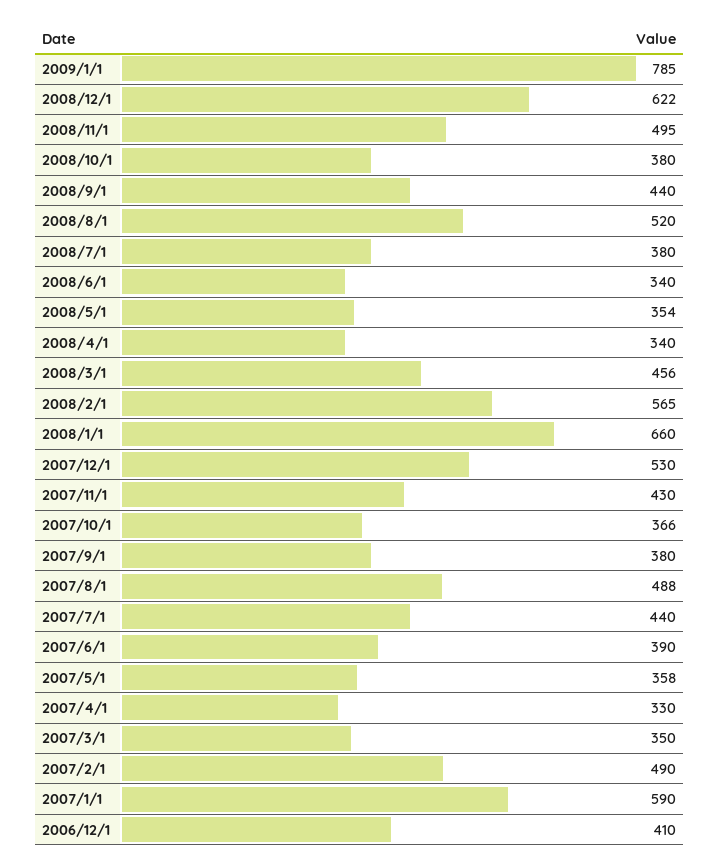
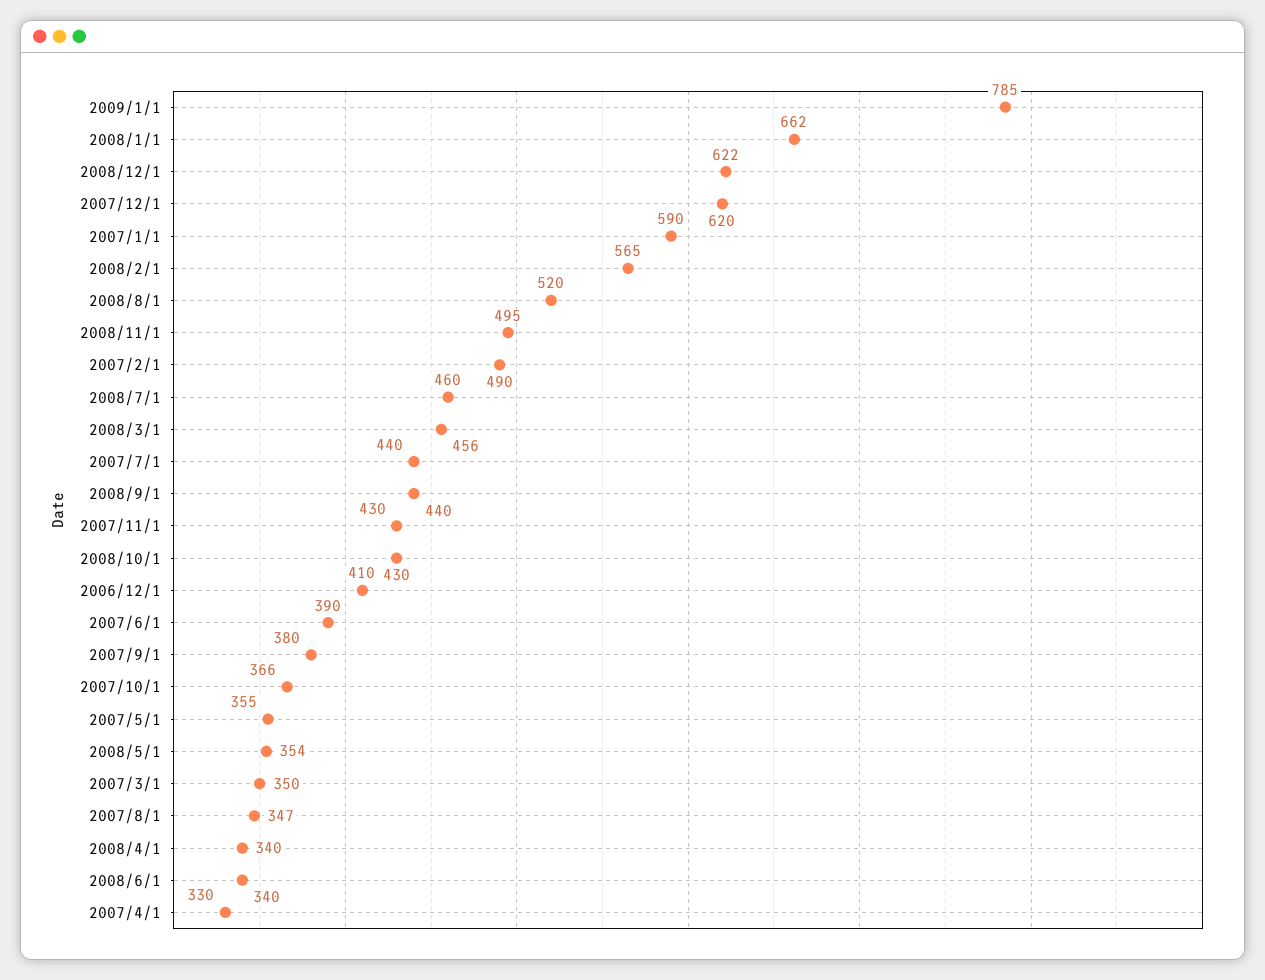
  {
    "2009/1/1": 785,
    "2008/12/1": 622,
    "2008/11/1": 495,
-   "2008/10/1": 380,
+   "2008/10/1": 430,
    "2008/9/1": 440,
    "2008/8/1": 520,
-   "2008/7/1": 380,
+   "2008/7/1": 460,
    "2008/6/1": 340,
    "2008/5/1": 354,
    "2008/4/1": 340,
    "2008/3/1": 456,
    "2008/2/1": 565,
-   "2008/1/1": 660,
+   "2008/1/1": 662,
-   "2007/12/1": 530,
+   "2007/12/1": 620,
    "2007/11/1": 430,
    "2007/10/1": 366,
    "2007/9/1": 380,
-   "2007/8/1": 488,
+   "2007/8/1": 347,
    "2007/7/1": 440,
    "2007/6/1": 390,
-   "2007/5/1": 358,
+   "2007/5/1": 355,
    "2007/4/1": 330,
    "2007/3/1": 350,
    "2007/2/1": 490,
    "2007/1/1": 590,
    "2006/12/1": 410
  }

